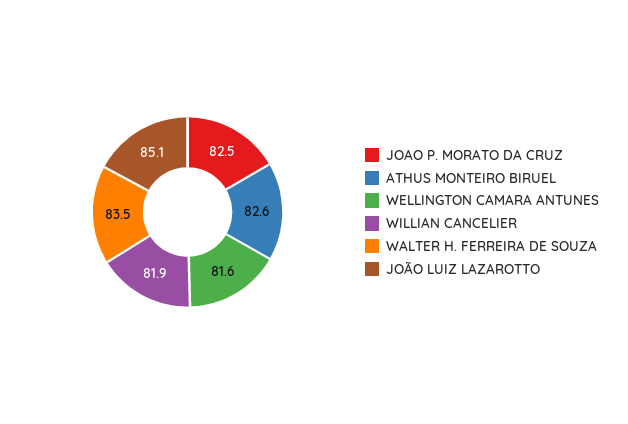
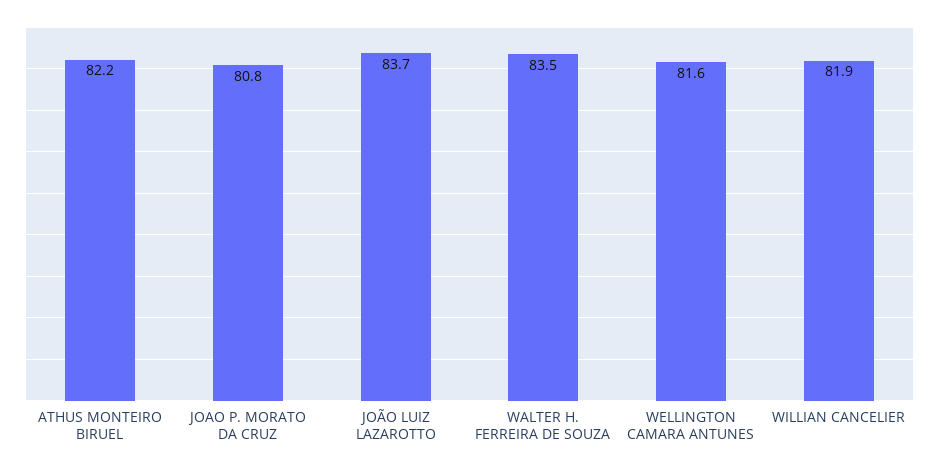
  {
-   "JOAO P. MORATO DA CRUZ": 82.5,
+   "JOAO P. MORATO DA CRUZ": 80.8,
-   "ATHUS MONTEIRO BIRUEL": 82.6,
+   "ATHUS MONTEIRO BIRUEL": 82.2,
    "WELLINGTON CAMARA ANTUNES": 81.6,
    "WILLIAN CANCELIER": 81.9,
    "WALTER H. FERREIRA DE SOUZA": 83.5,
-   "JOÃO LUIZ LAZAROTTO": 85.1
+   "JOÃO LUIZ LAZAROTTO": 83.7
  }

